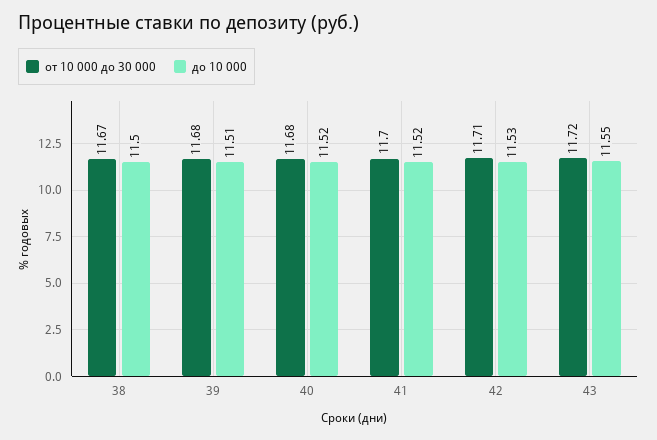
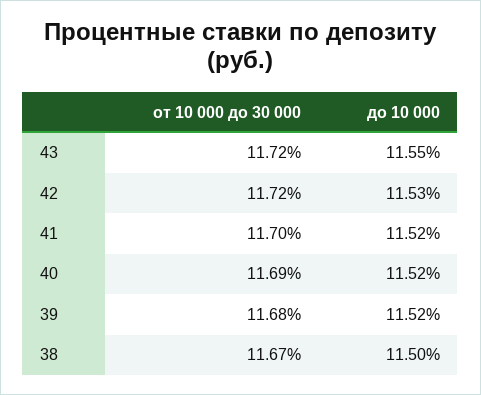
  {
    "от 10 000 до 30 000": {
      "38": 11.67,
      "39": 11.68,
-     "40": 11.68,
+     "40": 11.69,
      "41": 11.7,
-     "42": 11.71,
+     "42": 11.72,
      "43": 11.72
    },
    "до 10 000": {
      "38": 11.5,
-     "39": 11.51,
+     "39": 11.52,
      "40": 11.52,
      "41": 11.52,
      "42": 11.53,
      "43": 11.55
    }
  }

